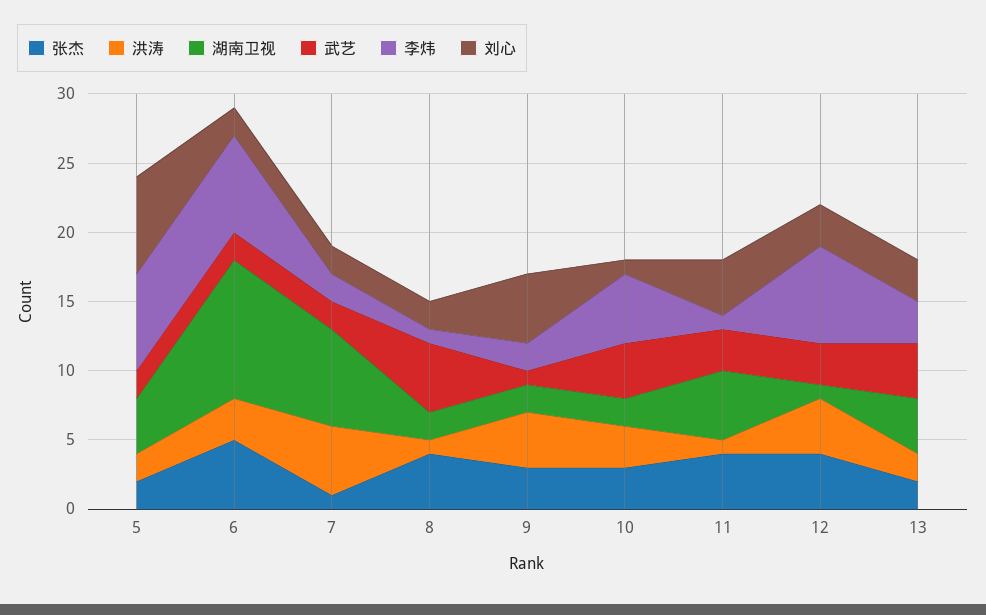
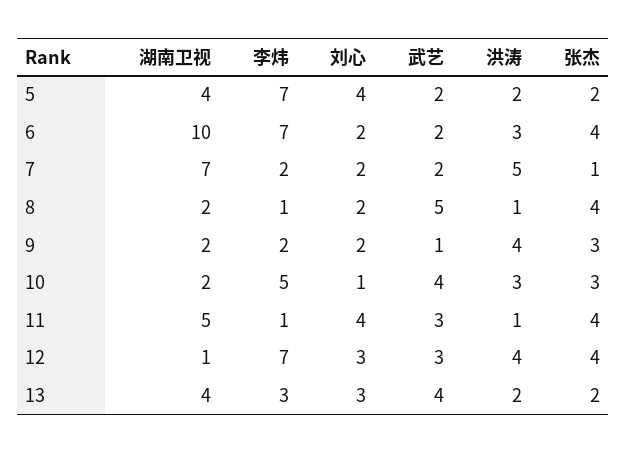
  {
    "张杰": {
      "5": 2,
-     "6": 5,
+     "6": 4,
      "7": 1,
      "8": 4,
      "9": 3,
      "10": 3,
      "11": 4,
      "12": 4,
      "13": 2
    },
    "洪涛": {
      "5": 2,
      "6": 3,
      "7": 5,
      "8": 1,
      "9": 4,
      "10": 3,
      "11": 1,
      "12": 4,
      "13": 2
    },
    "湖南卫视": {
      "5": 4,
      "6": 10,
      "7": 7,
      "8": 2,
      "9": 2,
      "10": 2,
      "11": 5,
      "12": 1,
      "13": 4
    },
    "武艺": {
      "5": 2,
      "6": 2,
      "7": 2,
      "8": 5,
      "9": 1,
      "10": 4,
      "11": 3,
      "12": 3,
      "13": 4
    },
    "李炜": {
      "5": 7,
      "6": 7,
      "7": 2,
      "8": 1,
      "9": 2,
      "10": 5,
      "11": 1,
      "12": 7,
      "13": 3
    },
    "刘心": {
-     "5": 7,
+     "5": 4,
      "6": 2,
      "7": 2,
      "8": 2,
-     "9": 5,
+     "9": 2,
      "10": 1,
      "11": 4,
      "12": 3,
      "13": 3
    }
  }

